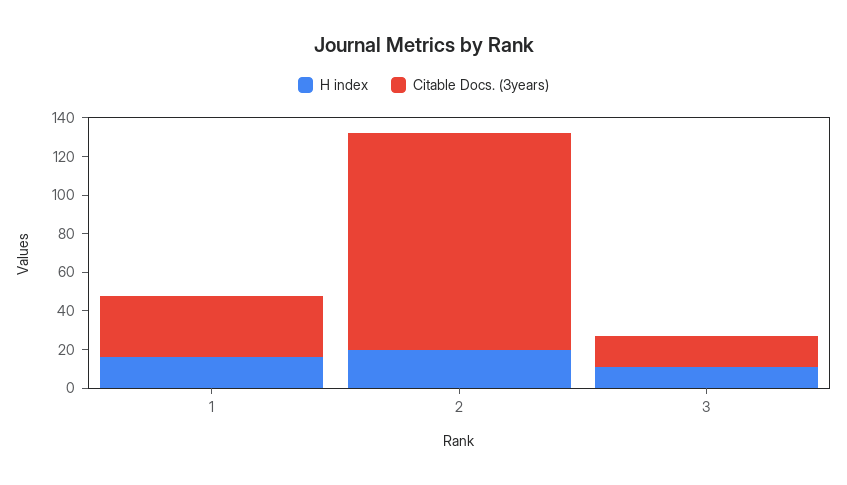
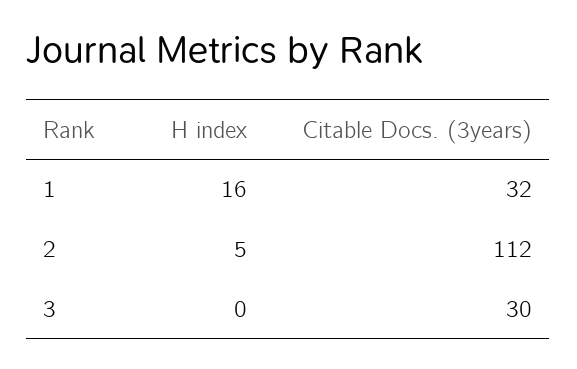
  {
    "H index": {
      "1": 16,
-     "2": 20,
+     "2": 5,
-     "3": 10
+     "3": 0
    },
    "Citable Docs. (3years)": {
      "1": 32,
      "2": 112,
-     "3": 15
+     "3": 30
    }
  }

